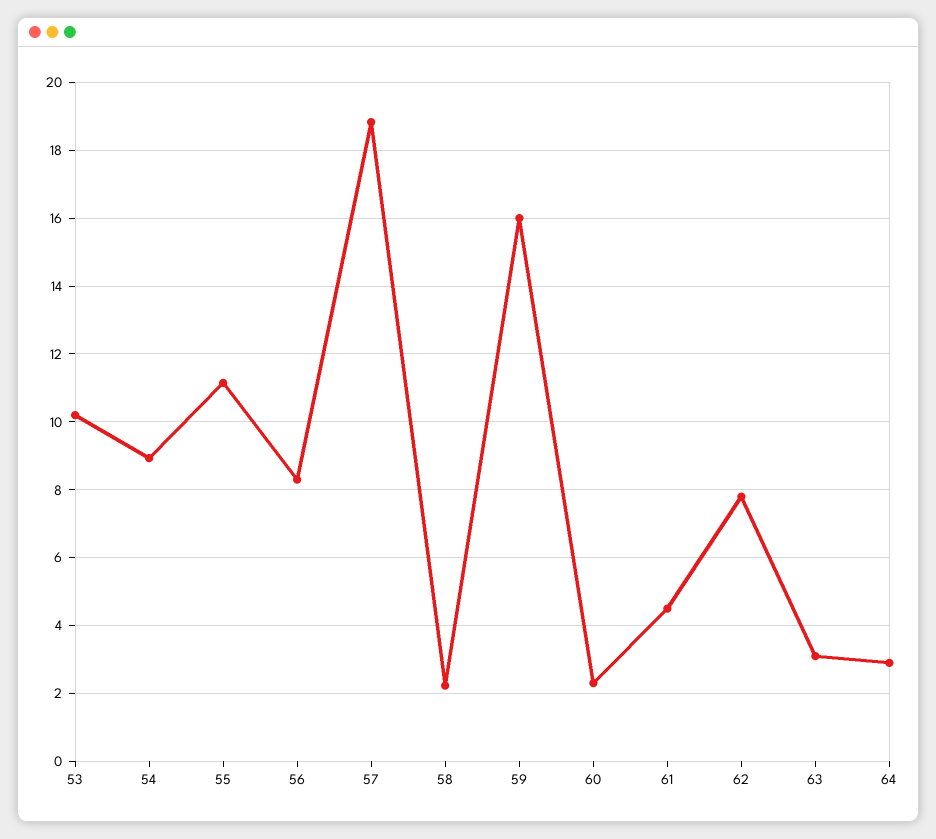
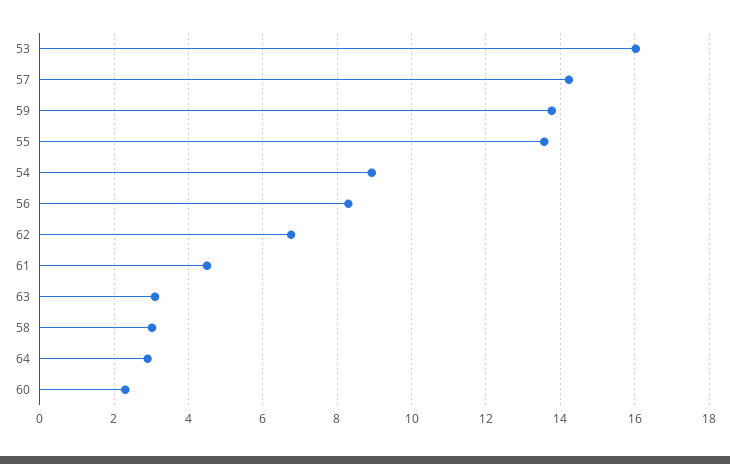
  {
-   "53": 10.2,
+   "53": 16,
    "54": 9,
-   "55": 11.2,
+   "55": 13.6,
    "56": 8.4,
-   "57": 18.8,
+   "57": 14.2,
-   "58": 2.2,
+   "58": 3,
-   "59": 16,
+   "59": 13.8,
    "60": 2.4,
    "61": 4.6,
-   "62": 7.8,
+   "62": 6.8,
    "63": 3.2,
    "64": 3
  }

